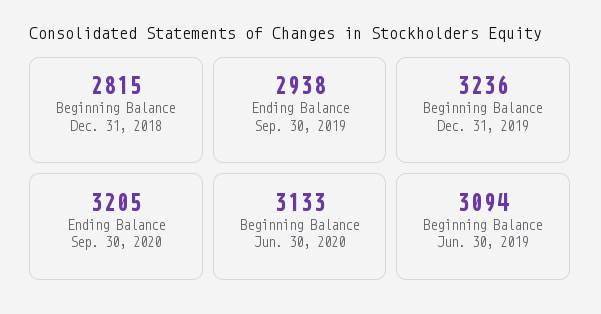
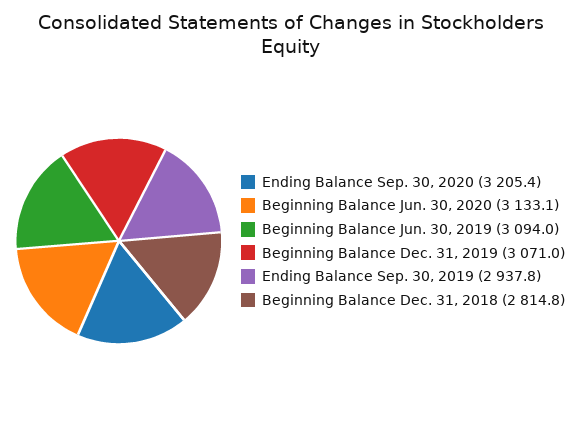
  {
    "Beginning Balance Dec. 31, 2018": 2814.8,
    "Ending Balance Sep. 30, 2019": 2937.8,
-   "Beginning Balance Dec. 31, 2019": 3236,
+   "Beginning Balance Dec. 31, 2019": 3071,
    "Ending Balance Sep. 30, 2020": 3205.4,
    "Beginning Balance Jun. 30, 2020": 3133.1,
    "Beginning Balance Jun. 30, 2019": 3094
  }

